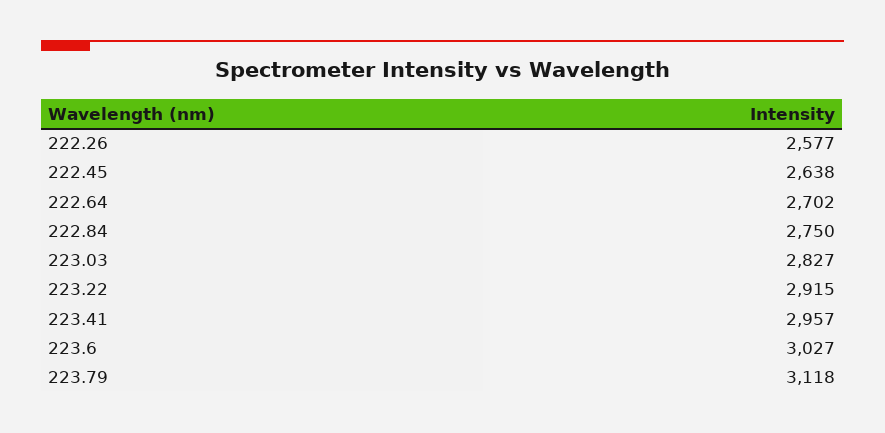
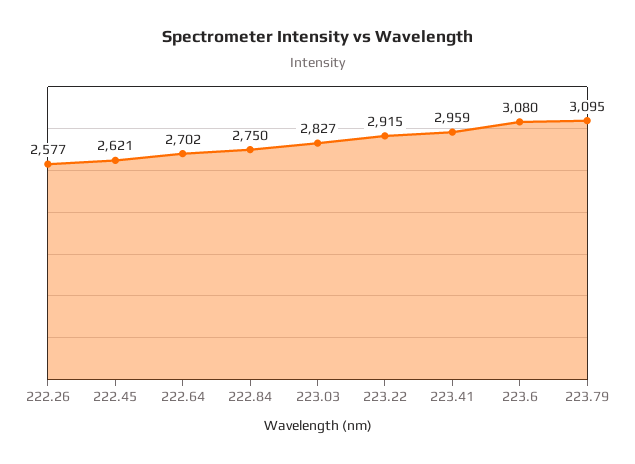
  {
    "222.26": 2577,
-   "222.45": 2638,
+   "222.45": 2621,
    "222.64": 2702,
    "222.84": 2750,
    "223.03": 2827,
    "223.22": 2915,
-   "223.41": 2957,
+   "223.41": 2959,
-   "223.6": 3027,
+   "223.6": 3080,
-   "223.79": 3118
+   "223.79": 3095
  }

